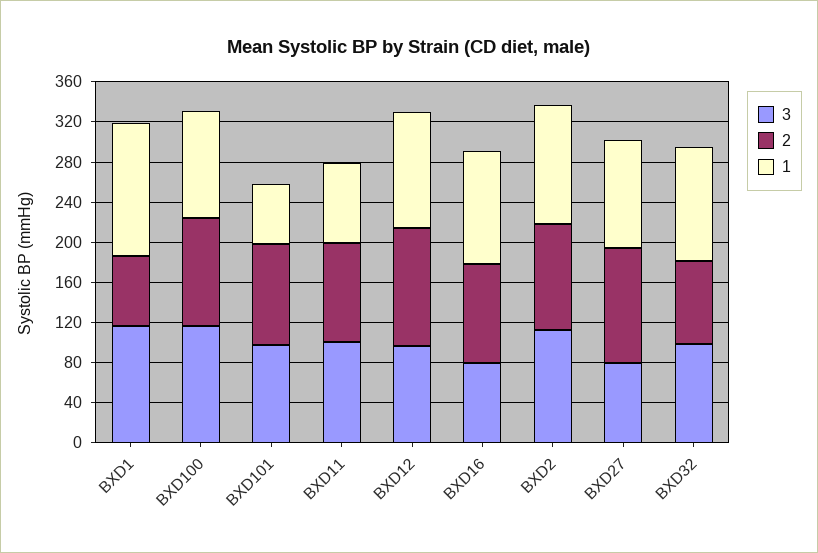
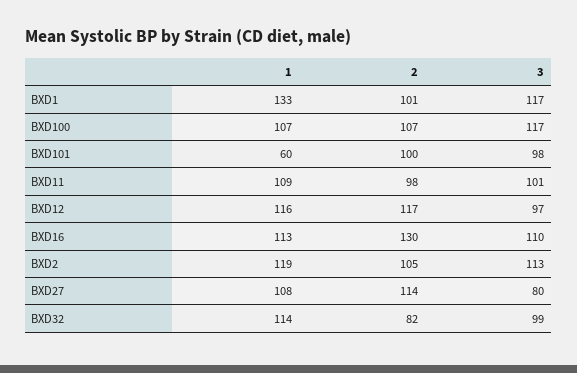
  {
    "3": {
      "BXD1": 117,
      "BXD100": 117,
      "BXD101": 98,
      "BXD11": 101,
      "BXD12": 97,
-     "BXD16": 80,
+     "BXD16": 110,
      "BXD2": 113,
      "BXD27": 80,
      "BXD32": 99
    },
    "2": {
-     "BXD1": 70,
+     "BXD1": 101,
      "BXD100": 107,
      "BXD101": 100,
      "BXD11": 98,
      "BXD12": 117,
-     "BXD16": 100,
+     "BXD16": 130,
      "BXD2": 105,
      "BXD27": 114,
      "BXD32": 82
    },
    "1": {
      "BXD1": 133,
      "BXD100": 107,
      "BXD101": 60,
-     "BXD11": 80,
+     "BXD11": 109,
      "BXD12": 116,
      "BXD16": 113,
      "BXD2": 119,
      "BXD27": 108,
      "BXD32": 114
    }
  }

